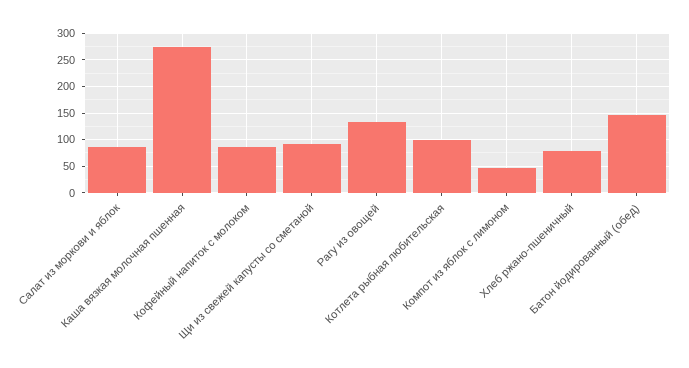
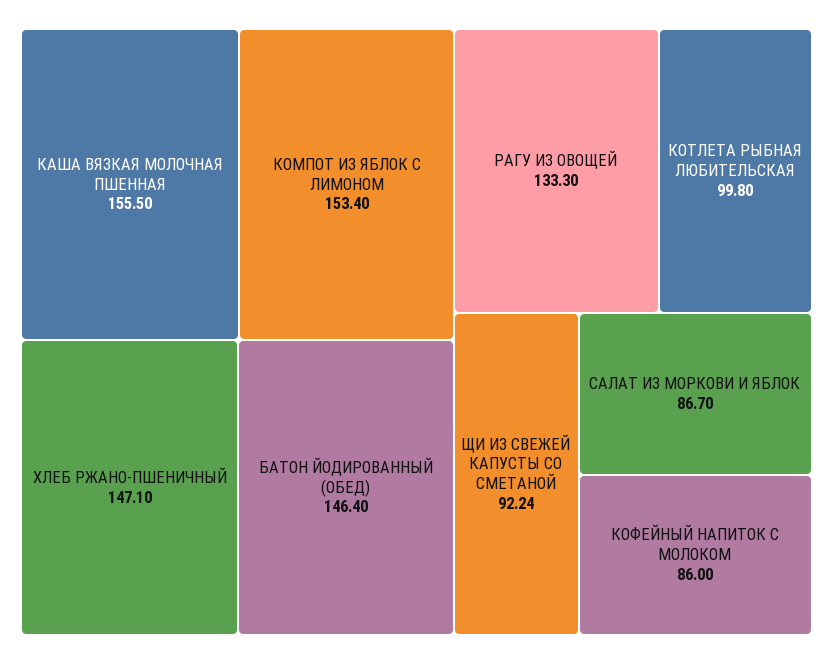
  {
    "Салат из моркови и яблок": 86.7,
-   "Каша вязкая молочная пшенная": 275,
+   "Каша вязкая молочная пшенная": 155.5,
    "Кофейный напиток с молоком": 86,
    "Щи из свежей капусты со сметаной": 92.24,
    "Рагу из овощей": 133.3,
    "Котлета рыбная любительская": 99.8,
-   "Компот из яблок с лимоном": 50,
+   "Компот из яблок с лимоном": 153.4,
-   "Хлеб ржано-пшеничный": 75,
+   "Хлеб ржано-пшеничный": 147.1,
    "Батон йодированный (обед)": 146.4
  }

